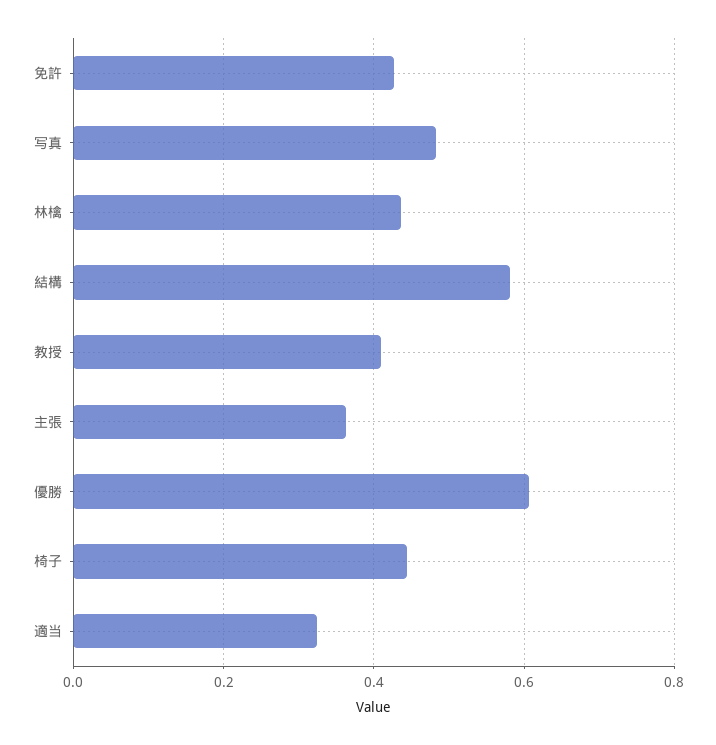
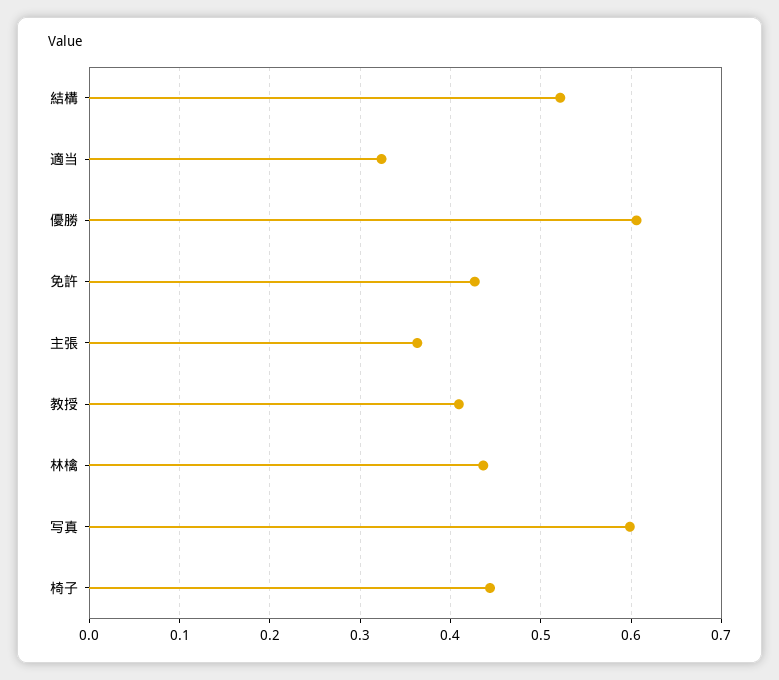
  {
    "免許": 0.43,
-   "写真": 0.48,
+   "写真": 0.6,
    "林檎": 0.44,
-   "結構": 0.58,
+   "結構": 0.52,
    "教授": 0.41,
    "主張": 0.36,
    "優勝": 0.61,
    "椅子": 0.44,
    "適当": 0.32
  }

